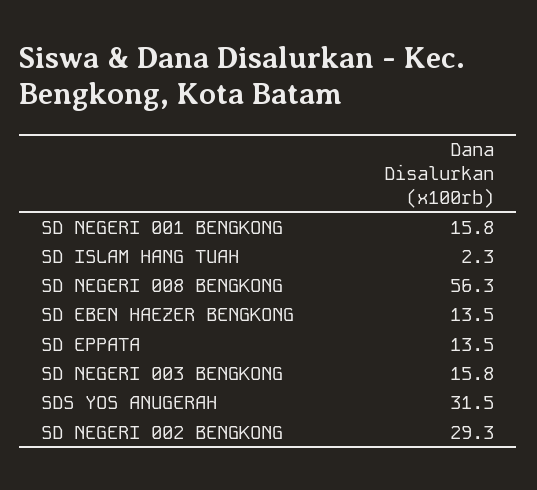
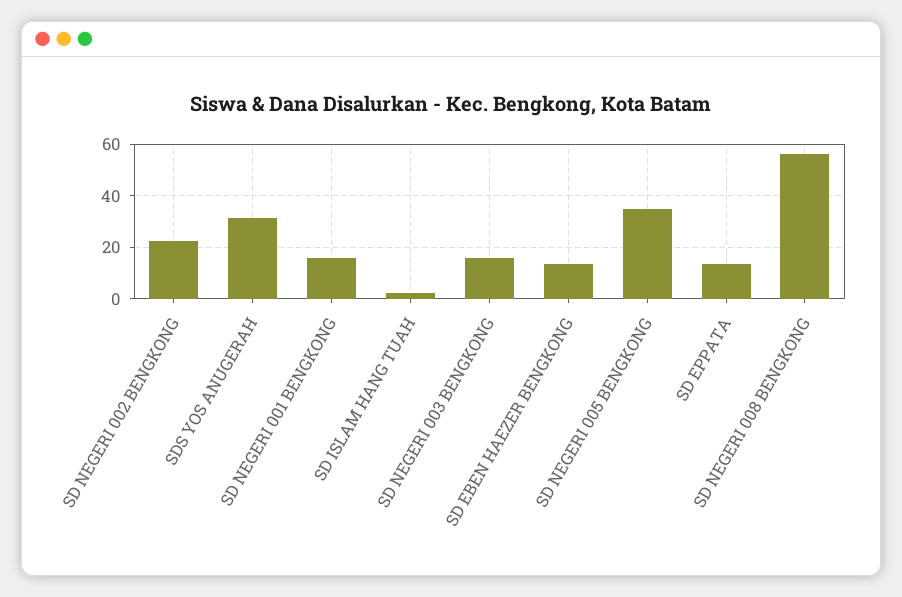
  {
    "SD NEGERI 001 BENGKONG": 15.8,
    "SD ISLAM HANG TUAH": 2.3,
    "SD NEGERI 008 BENGKONG": 56.3,
    "SD EBEN HAEZER BENGKONG": 13.5,
    "SD EPPATA": 13.5,
    "SD NEGERI 003 BENGKONG": 15.8,
    "SDS YOS ANUGERAH": 31.5,
-   "SD NEGERI 002 BENGKONG": 29.3
+   "SD NEGERI 002 BENGKONG": 22.5,
+   "SD NEGERI 005 BENGKONG": 35
  }

